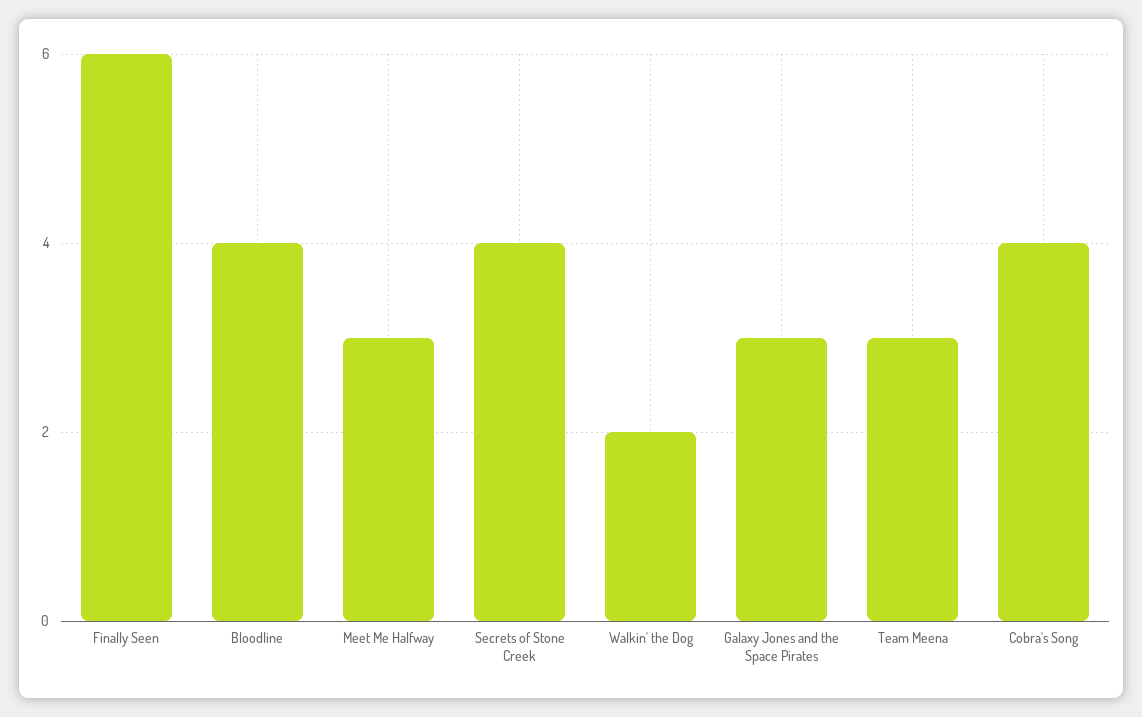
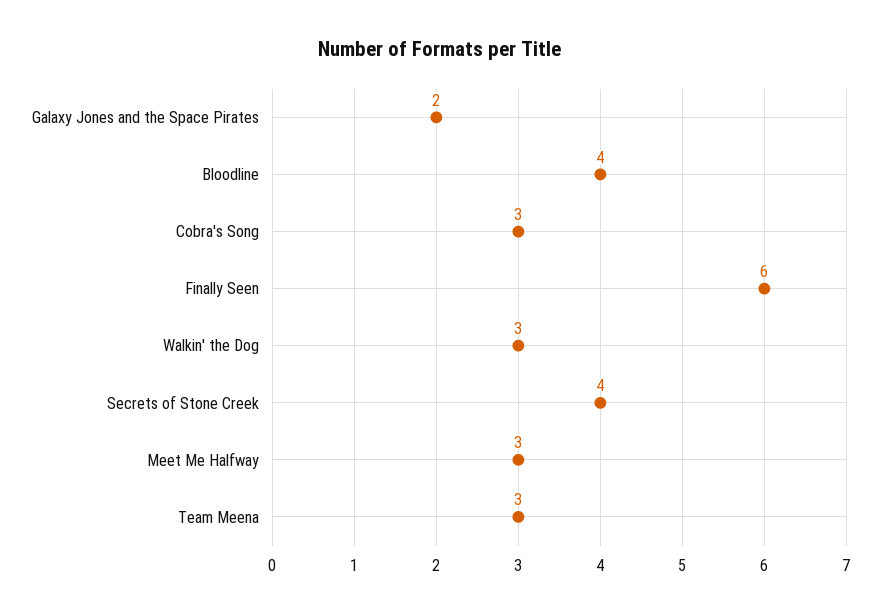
  {
    "Finally Seen": 6,
    "Bloodline": 4,
    "Meet Me Halfway": 3,
    "Secrets of Stone Creek": 4,
-   "Walkin' the Dog": 2,
+   "Walkin' the Dog": 3,
-   "Galaxy Jones and the Space Pirates": 3,
+   "Galaxy Jones and the Space Pirates": 2,
    "Team Meena": 3,
-   "Cobra's Song": 4
+   "Cobra's Song": 3
  }

